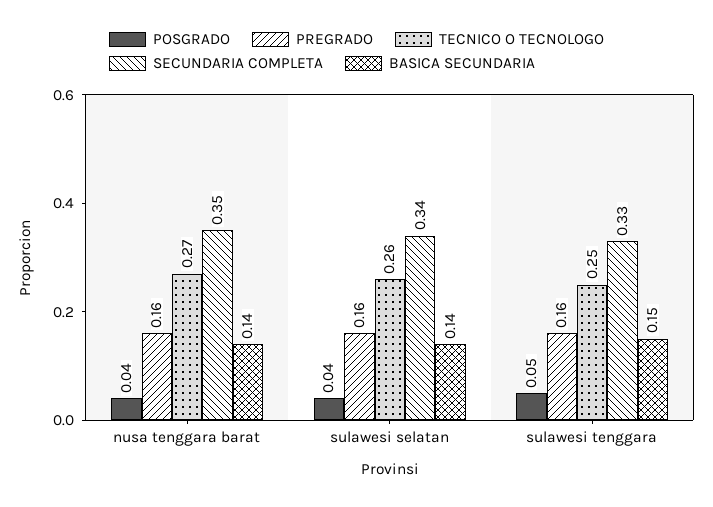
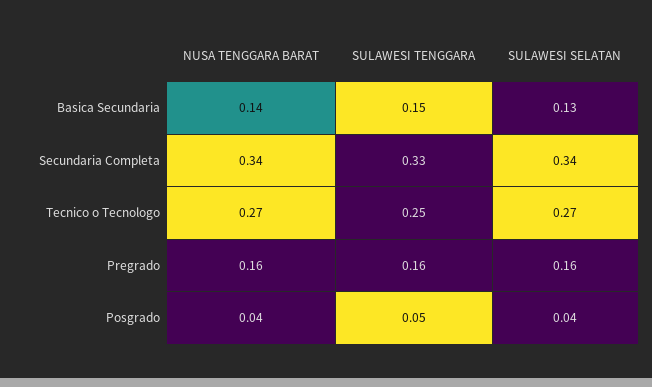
  {
    "POSGRADO": {
      "nusa tenggara barat": 0.04,
      "sulawesi selatan": 0.04,
      "sulawesi tenggara": 0.05
    },
    "PREGRADO": {
      "nusa tenggara barat": 0.16,
      "sulawesi selatan": 0.16,
      "sulawesi tenggara": 0.16
    },
    "TECNICO O TECNOLOGO": {
      "nusa tenggara barat": 0.27,
-     "sulawesi selatan": 0.26,
+     "sulawesi selatan": 0.27,
      "sulawesi tenggara": 0.25
    },
    "SECUNDARIA COMPLETA": {
-     "nusa tenggara barat": 0.35,
+     "nusa tenggara barat": 0.34,
      "sulawesi selatan": 0.34,
      "sulawesi tenggara": 0.33
    },
    "BASICA SECUNDARIA": {
      "nusa tenggara barat": 0.14,
-     "sulawesi selatan": 0.14,
+     "sulawesi selatan": 0.13,
      "sulawesi tenggara": 0.15
    }
  }

